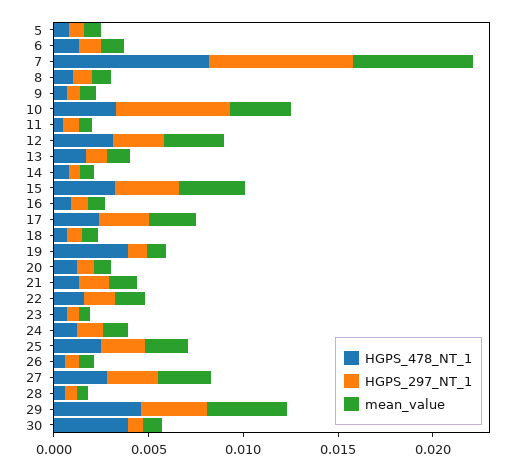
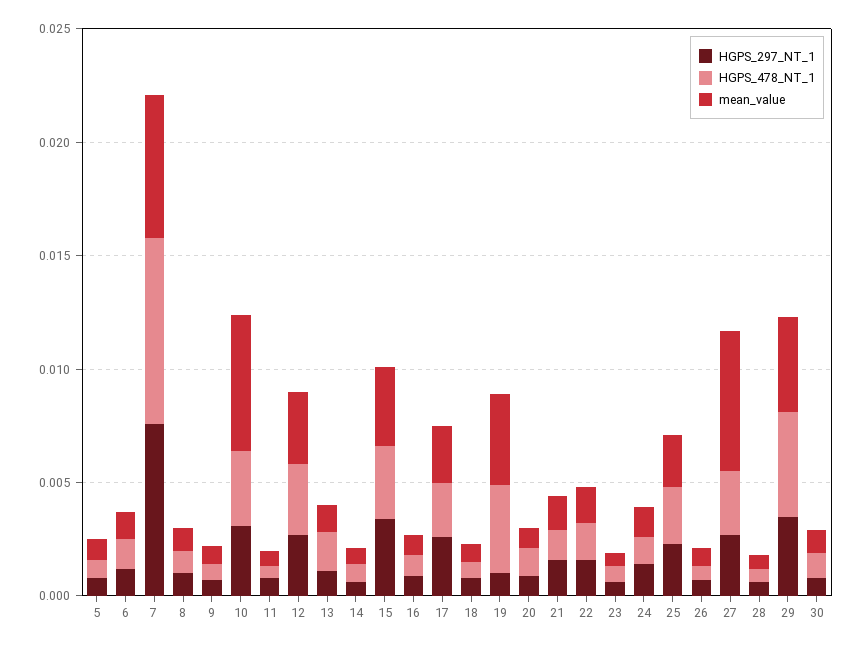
  {
    "HGPS_478_NT_1": {
      "5": 0.001,
      "6": 0.001,
      "7": 0.008,
      "8": 0.001,
      "9": 0.001,
      "10": 0.003,
      "11": 0.001,
      "12": 0.003,
      "13": 0.002,
      "14": 0.001,
      "15": 0.003,
      "16": 0.001,
      "17": 0.002,
      "18": 0.001,
      "19": 0.004,
      "20": 0.001,
      "21": 0.001,
      "22": 0.002,
      "23": 0.001,
      "24": 0.001,
      "25": 0.003,
      "26": 0.001,
      "27": 0.003,
      "28": 0.001,
      "29": 0.005,
-     "30": 0.004
+     "30": 0.001
    },
    "HGPS_297_NT_1": {
      "5": 0.001,
      "6": 0.001,
      "7": 0.008,
      "8": 0.001,
      "9": 0.001,
-     "10": 0.006,
+     "10": 0.003,
      "11": 0.001,
      "12": 0.003,
      "13": 0.001,
      "14": 0.001,
      "15": 0.003,
      "16": 0.001,
      "17": 0.003,
      "18": 0.001,
      "19": 0.001,
      "20": 0.001,
      "21": 0.002,
      "22": 0.002,
      "23": 0.001,
      "24": 0.001,
      "25": 0.002,
      "26": 0.001,
      "27": 0.003,
      "28": 0.001,
      "29": 0.004,
      "30": 0.001
    },
    "mean_value": {
      "5": 0.001,
      "6": 0.001,
      "7": 0.006,
      "8": 0.001,
      "9": 0.001,
-     "10": 0.003,
+     "10": 0.006,
      "11": 0.001,
      "12": 0.003,
      "13": 0.001,
      "14": 0.001,
      "15": 0.004,
      "16": 0.001,
      "17": 0.003,
      "18": 0.001,
-     "19": 0.001,
+     "19": 0.004,
      "20": 0.001,
      "21": 0.002,
      "22": 0.002,
      "23": 0.001,
      "24": 0.001,
      "25": 0.002,
      "26": 0.001,
-     "27": 0.003,
+     "27": 0.006,
      "28": 0.001,
      "29": 0.004,
      "30": 0.001
    }
  }

